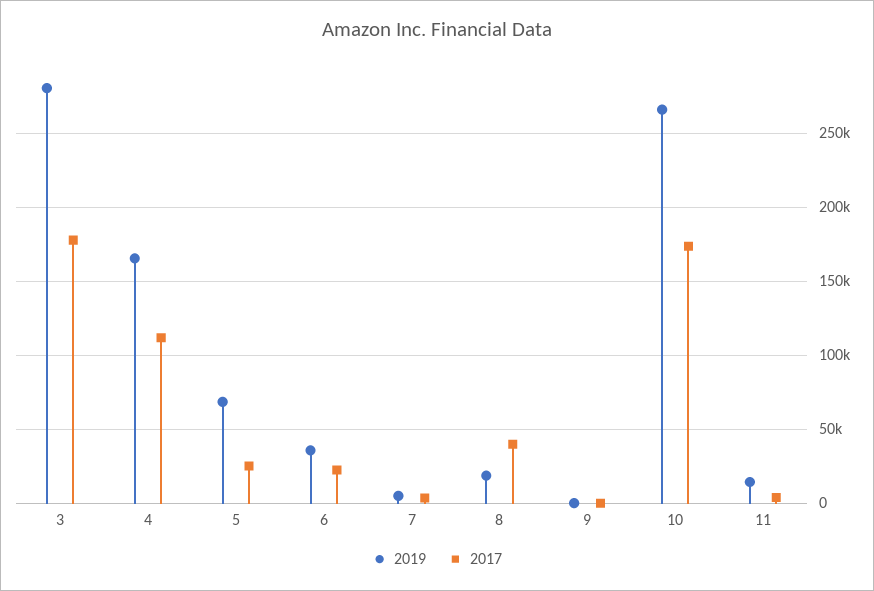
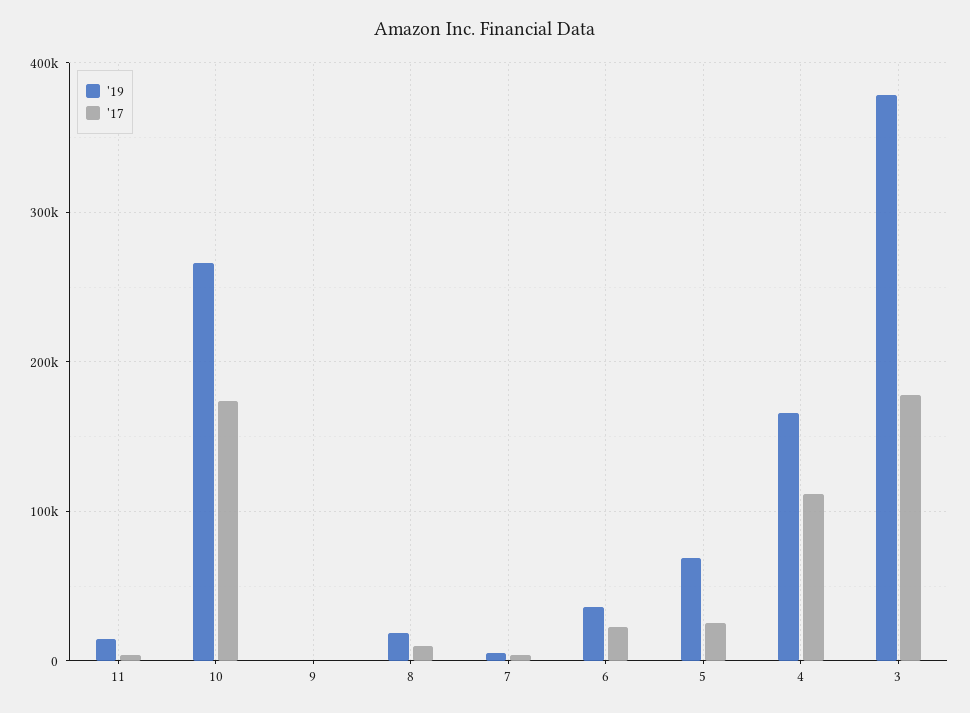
  {
    "2019": {
-     "3": 280000,
+     "3": 380000,
      "4": 165000,
      "5": 70000,
      "6": 35000,
      "7": 5000,
      "8": 20000,
      "9": 0,
      "10": 265000,
      "11": 15000
    },
    "2017": {
      "3": 180000,
      "4": 110000,
      "5": 25000,
      "6": 25000,
      "7": 5000,
-     "8": 40000,
+     "8": 10000,
      "9": 0,
      "10": 175000,
      "11": 5000
    }
  }

